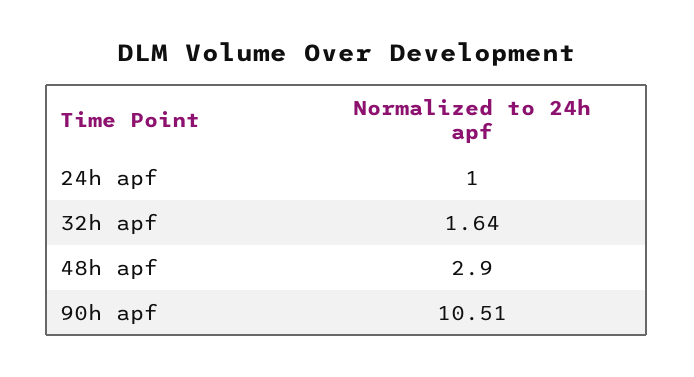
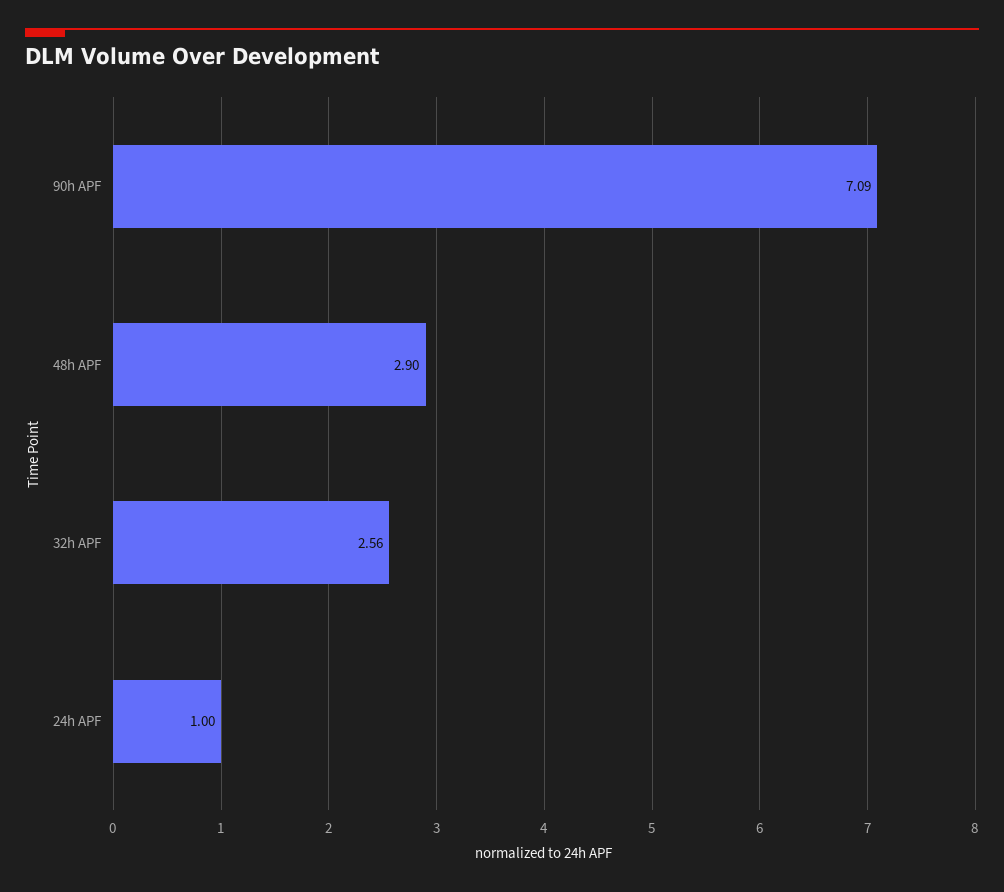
  {
    "24h apf": 1,
-   "32h apf": 1.64,
+   "32h apf": 2.56,
    "48h apf": 2.9,
-   "90h apf": 10.51
+   "90h apf": 7.09
  }

